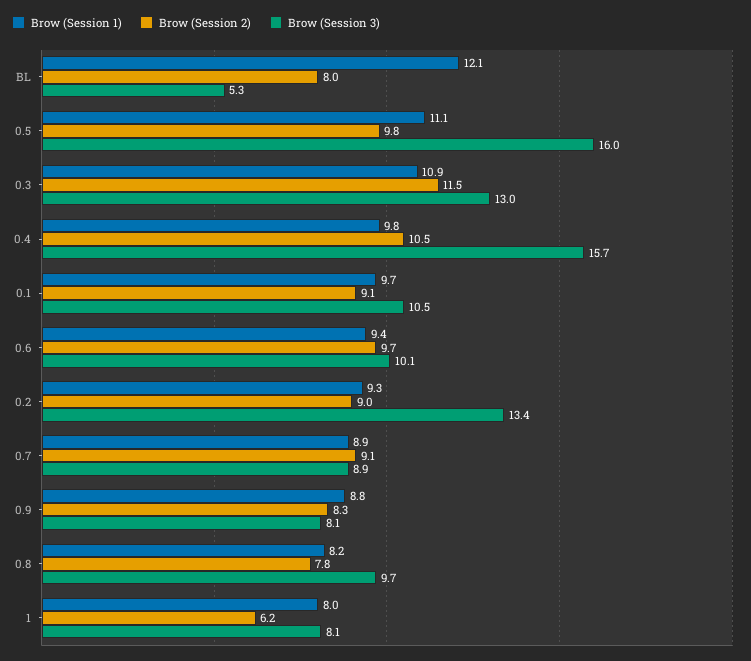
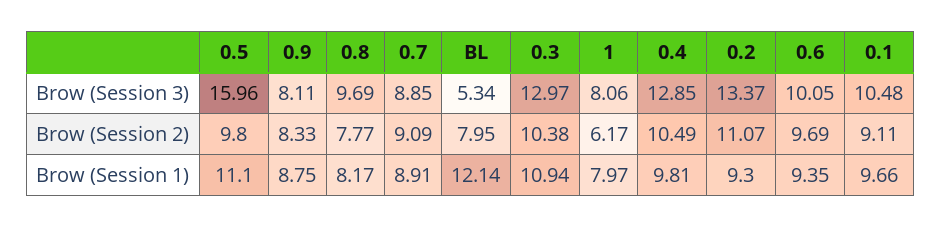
  {
    "Brow (Session 1)": {
      "BL": 12.14,
      "0.5": 11.1,
      "0.3": 10.94,
      "0.4": 9.81,
      "0.1": 9.66,
      "0.6": 9.35,
      "0.2": 9.3,
      "0.7": 8.91,
      "0.9": 8.75,
      "0.8": 8.17,
      "1": 7.97
    },
    "Brow (Session 2)": {
      "BL": 7.95,
      "0.5": 9.8,
-     "0.3": 11.5,
+     "0.3": 10.38,
      "0.4": 10.49,
      "0.1": 9.11,
      "0.6": 9.69,
-     "0.2": 9,
+     "0.2": 11.07,
      "0.7": 9.09,
      "0.9": 8.33,
      "0.8": 7.77,
      "1": 6.17
    },
    "Brow (Session 3)": {
      "BL": 5.34,
      "0.5": 15.96,
      "0.3": 12.97,
-     "0.4": 15.7,
+     "0.4": 12.85,
      "0.1": 10.48,
      "0.6": 10.05,
      "0.2": 13.37,
      "0.7": 8.85,
      "0.9": 8.11,
      "0.8": 9.69,
      "1": 8.06
    }
  }

